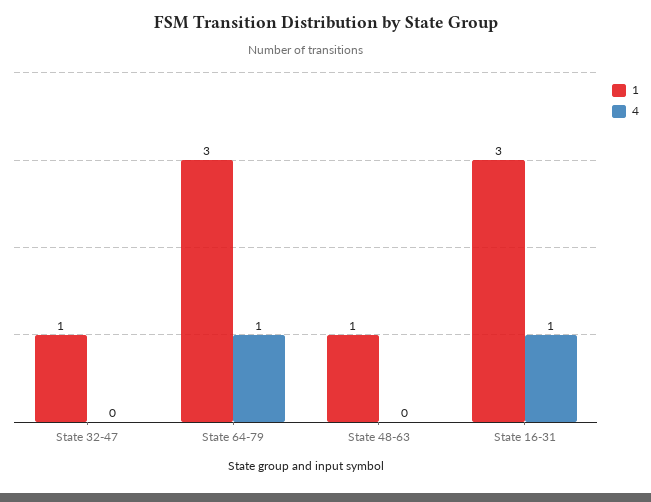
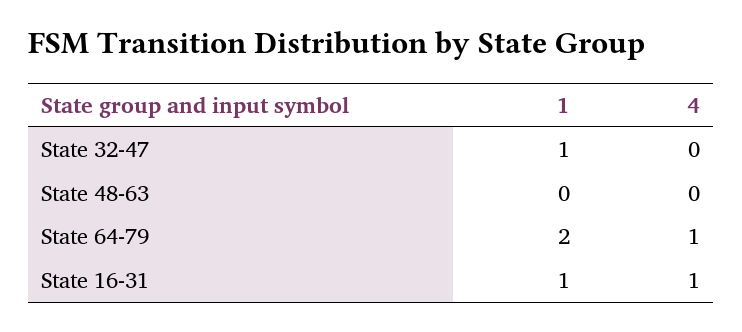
  {
    "1": {
      "State 32-47": 1,
-     "State 64-79": 3,
+     "State 64-79": 2,
-     "State 48-63": 1,
+     "State 48-63": 0,
-     "State 16-31": 3
+     "State 16-31": 1
    },
    "4": {
      "State 32-47": 0,
      "State 64-79": 1,
      "State 48-63": 0,
      "State 16-31": 1
    }
  }

